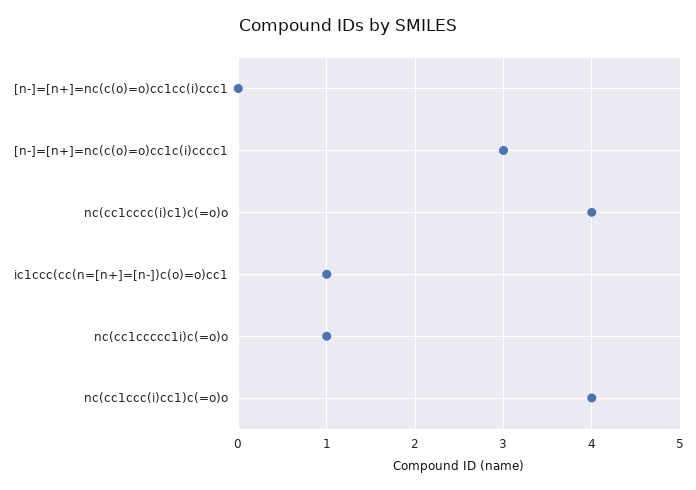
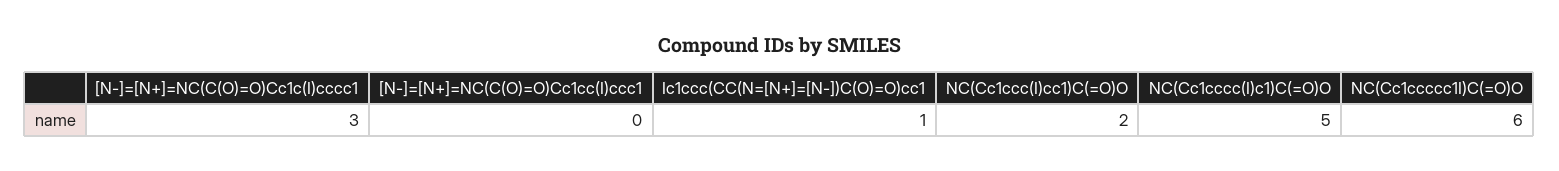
  {
    "[n-]=[n+]=nc(c(o)=o)cc1cc(i)ccc1": 0,
    "[n-]=[n+]=nc(c(o)=o)cc1c(i)cccc1": 3,
-   "nc(cc1cccc(i)c1)c(=o)o": 4,
+   "nc(cc1cccc(i)c1)c(=o)o": 5,
    "ic1ccc(cc(n=[n+]=[n-])c(o)=o)cc1": 1,
-   "nc(cc1ccccc1i)c(=o)o": 1,
+   "nc(cc1ccccc1i)c(=o)o": 6,
-   "nc(cc1ccc(i)cc1)c(=o)o": 4
+   "nc(cc1ccc(i)cc1)c(=o)o": 2
  }

